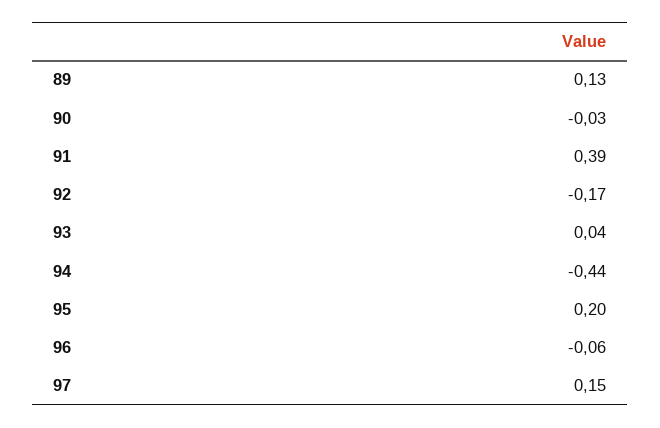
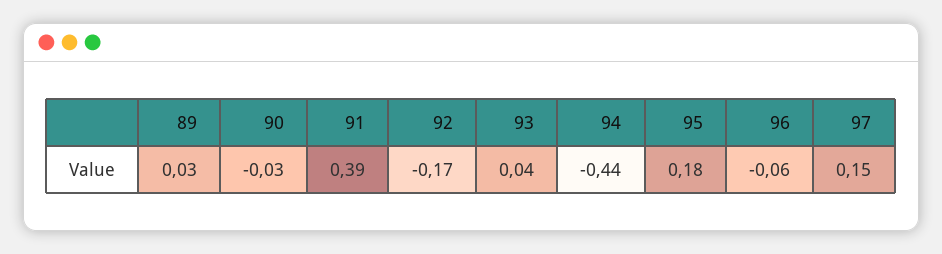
  {
-   "89": 0.13,
+   "89": 0.03,
    "90": -0.03,
    "91": 0.39,
    "92": -0.17,
    "93": 0.04,
    "94": -0.44,
-   "95": 0.2,
+   "95": 0.18,
    "96": -0.06,
    "97": 0.15
  }

